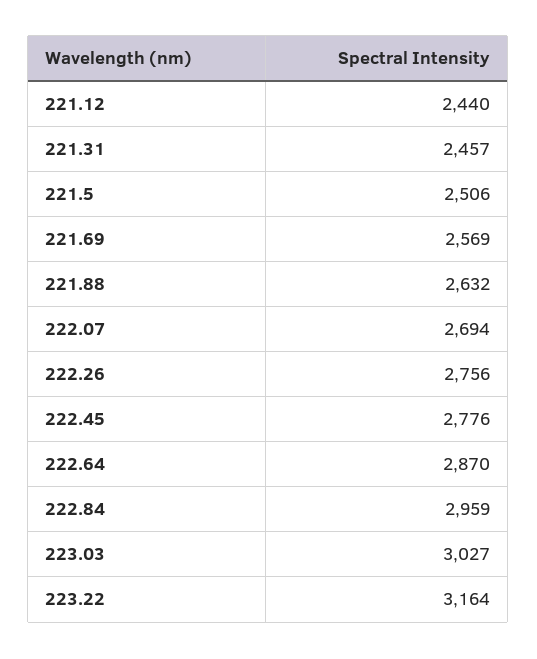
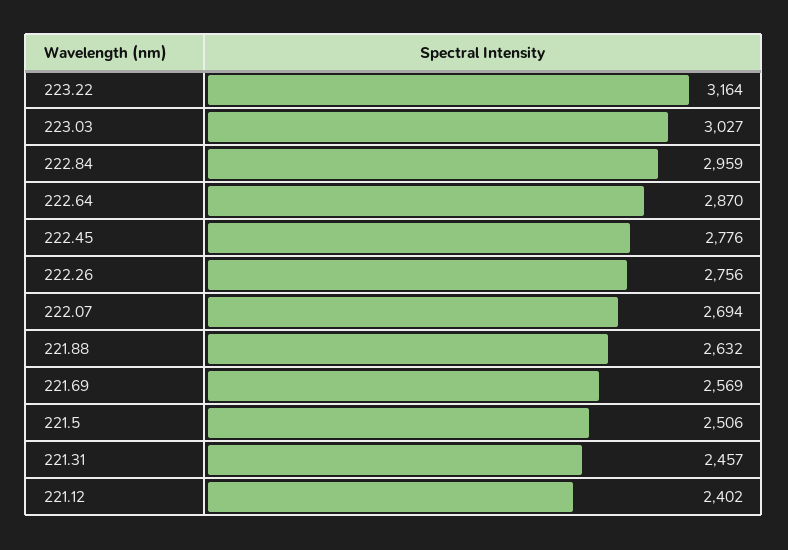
  {
-   "221.12": 2440,
+   "221.12": 2402,
    "221.31": 2457,
    "221.5": 2506,
    "221.69": 2569,
    "221.88": 2632,
    "222.07": 2694,
    "222.26": 2756,
    "222.45": 2776,
    "222.64": 2870,
    "222.84": 2959,
    "223.03": 3027,
    "223.22": 3164
  }

